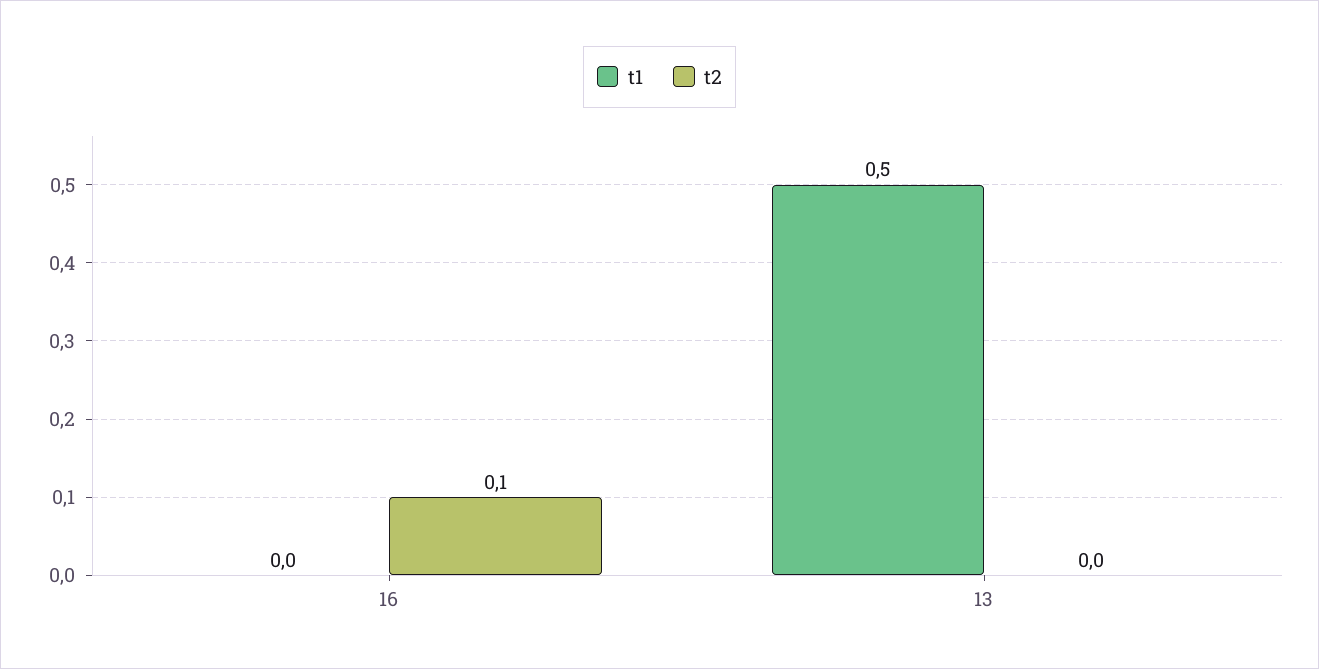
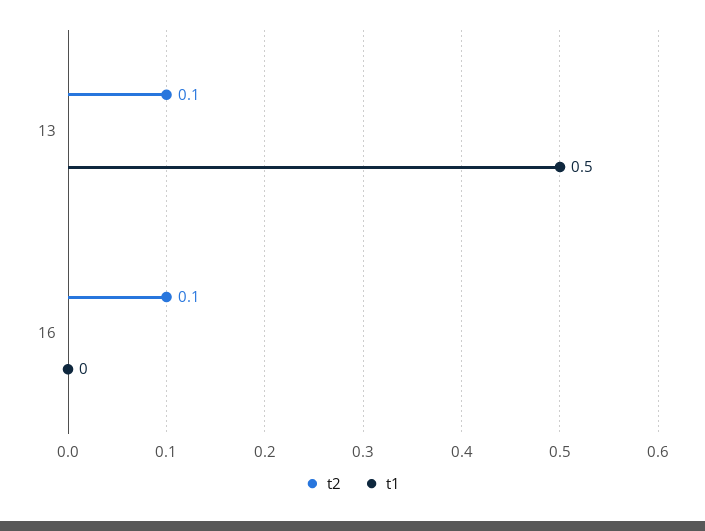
  {
    "t1": {
      "16": 0,
      "13": 0.5
    },
    "t2": {
      "16": 0.1,
-     "13": 0
+     "13": 0.1
    }
  }

